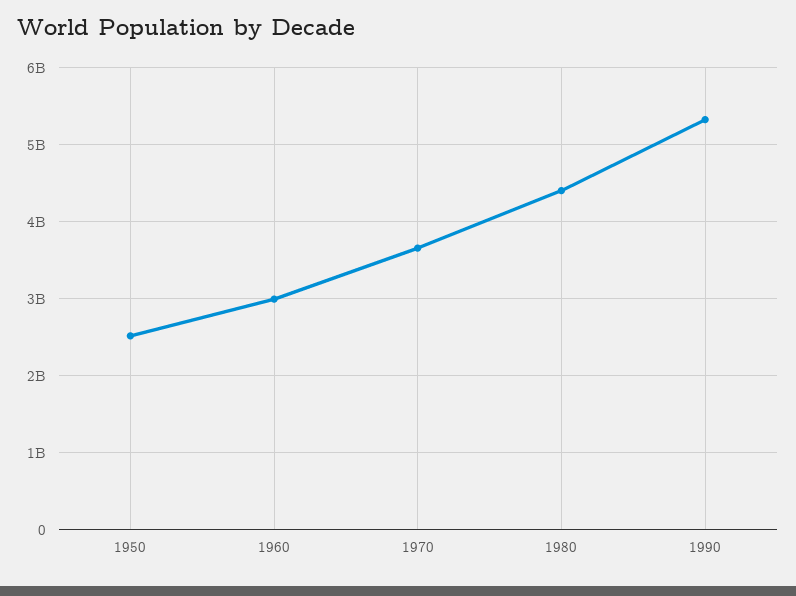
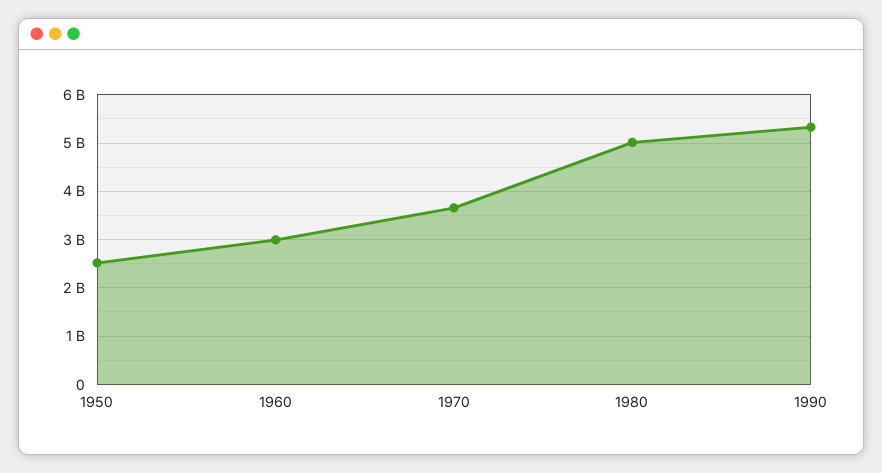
  {
    "1950": 2500000000,
    "1960": 3000000000,
    "1970": 3700000000,
-   "1980": 4400000000,
+   "1980": 5000000000,
    "1990": 5300000000
  }

